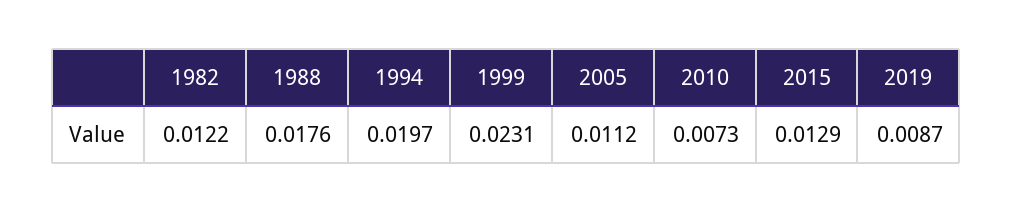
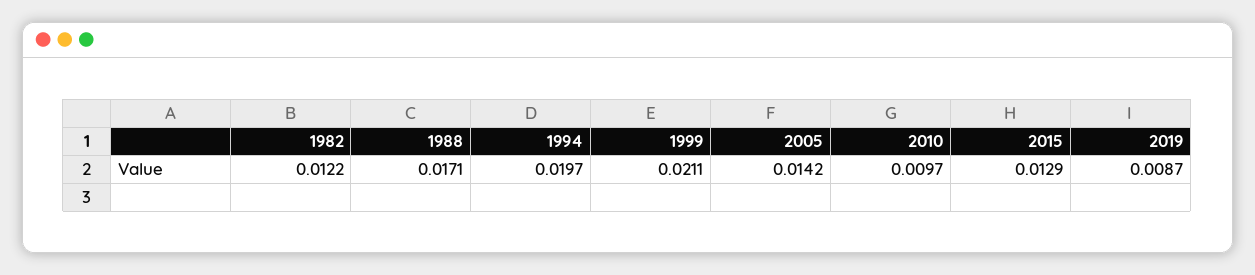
  {
    "1982": 0.0122,
-   "1988": 0.0176,
+   "1988": 0.0171,
    "1994": 0.0197,
-   "1999": 0.0231,
+   "1999": 0.0211,
-   "2005": 0.0112,
+   "2005": 0.0142,
-   "2010": 0.0073,
+   "2010": 0.0097,
    "2015": 0.0129,
    "2019": 0.0087
  }

